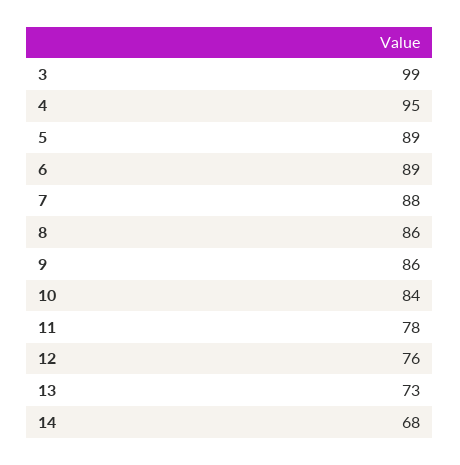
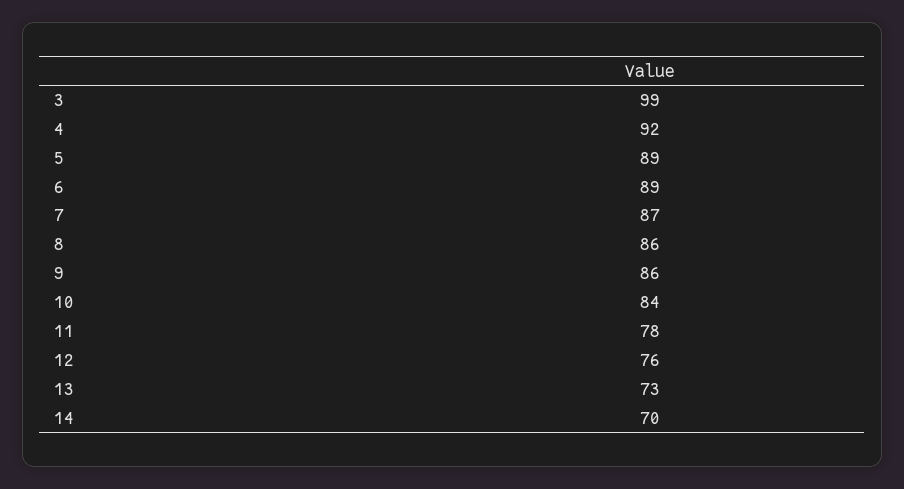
  {
    "3": 99,
-   "4": 95,
+   "4": 92,
    "5": 89,
    "6": 89,
-   "7": 88,
+   "7": 87,
    "8": 86,
    "9": 86,
    "10": 84,
    "11": 78,
    "12": 76,
    "13": 73,
-   "14": 68
+   "14": 70
  }

